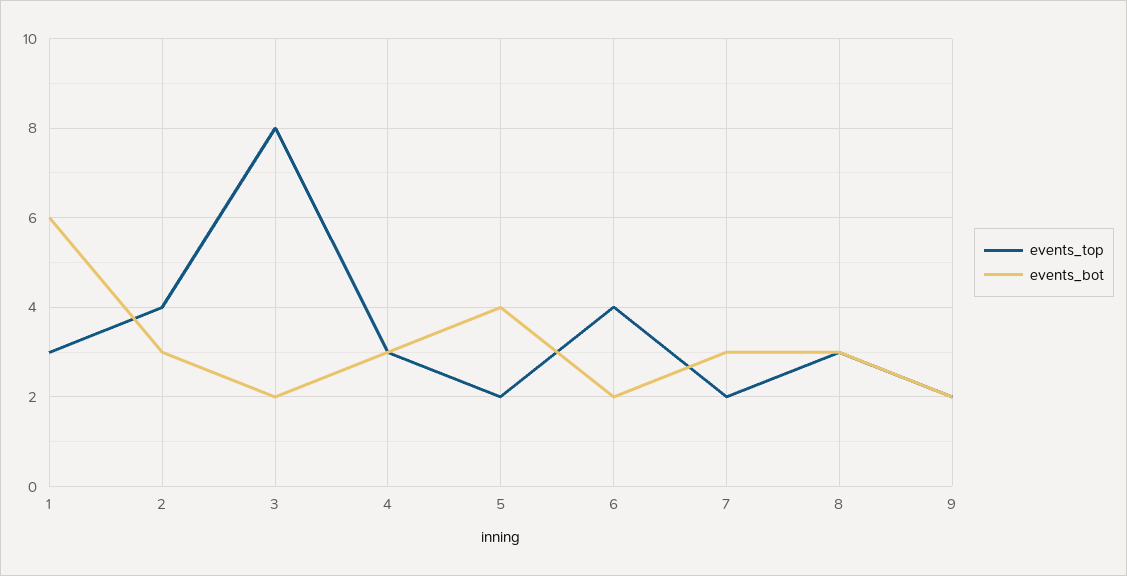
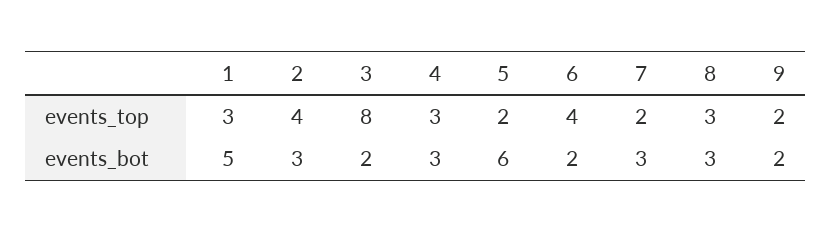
  {
    "events_top": {
      "1": 3,
      "2": 4,
      "3": 8,
      "4": 3,
      "5": 2,
      "6": 4,
      "7": 2,
      "8": 3,
      "9": 2
    },
    "events_bot": {
-     "1": 6,
+     "1": 5,
      "2": 3,
      "3": 2,
      "4": 3,
-     "5": 4,
+     "5": 6,
      "6": 2,
      "7": 3,
      "8": 3,
      "9": 2
    }
  }

